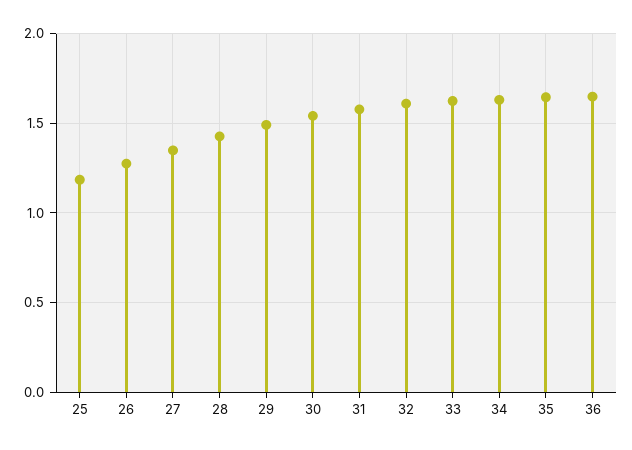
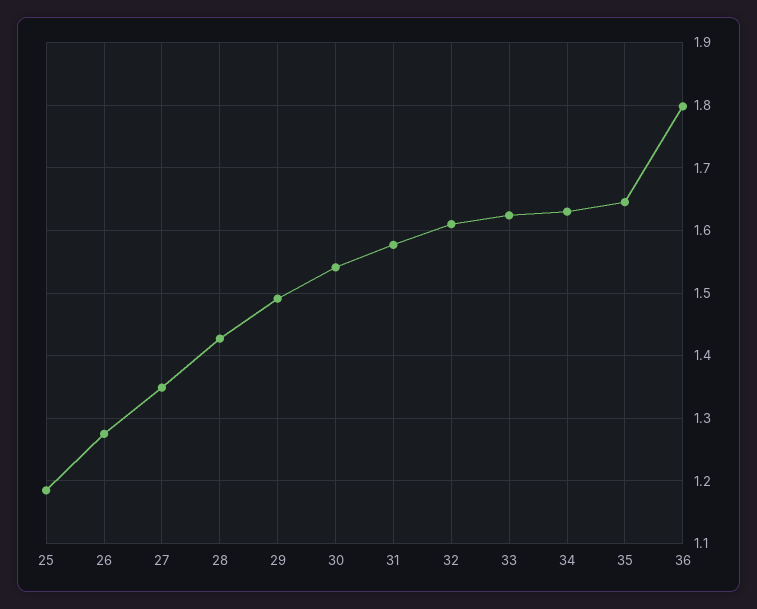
  {
    "25": 1.19,
    "26": 1.28,
    "27": 1.35,
    "28": 1.43,
    "29": 1.49,
    "30": 1.54,
    "31": 1.58,
    "32": 1.61,
    "33": 1.62,
    "34": 1.63,
    "35": 1.65,
-   "36": 1.65
+   "36": 1.8
  }

